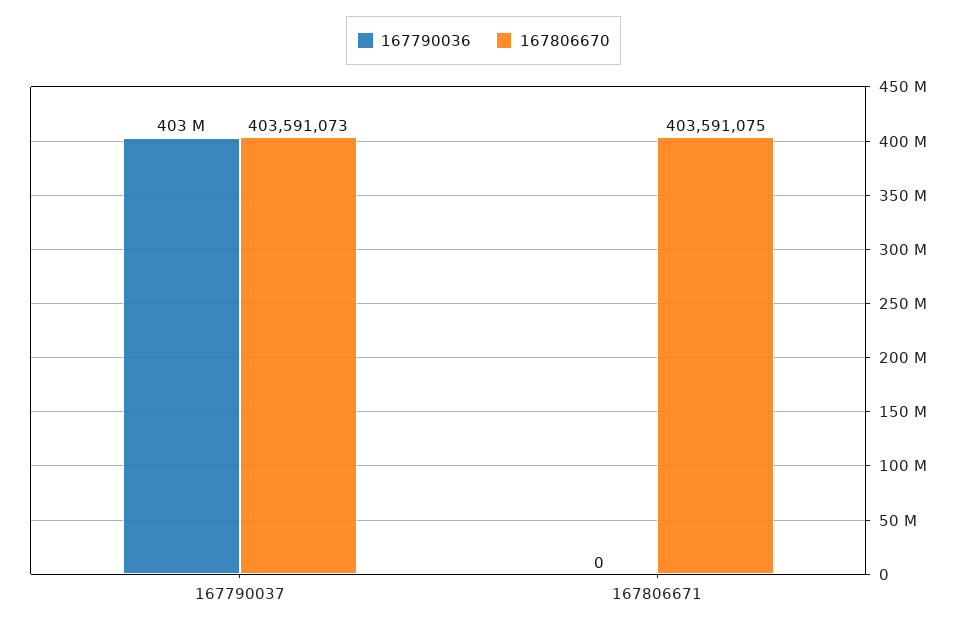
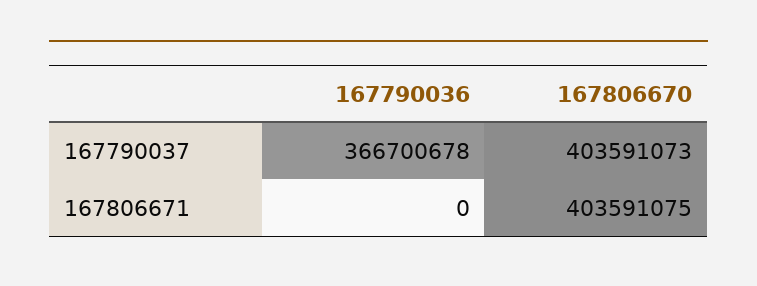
  {
    "167790036": {
-     "167790037": 403000000,
+     "167790037": 366700678,
      "167806671": 0
    },
    "167806670": {
      "167790037": 403591073,
      "167806671": 403591075
    }
  }

